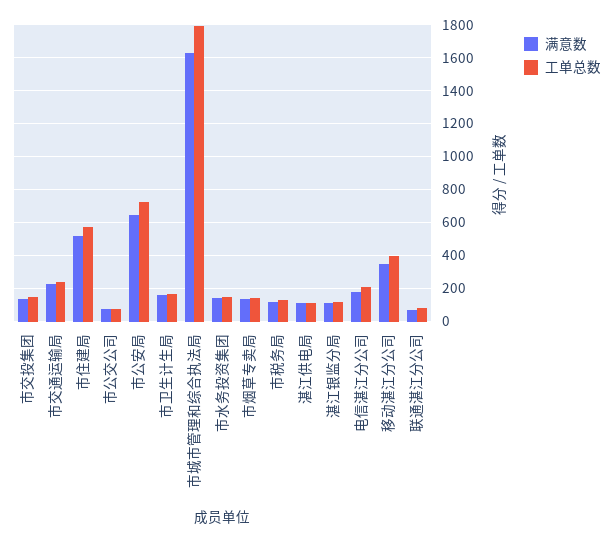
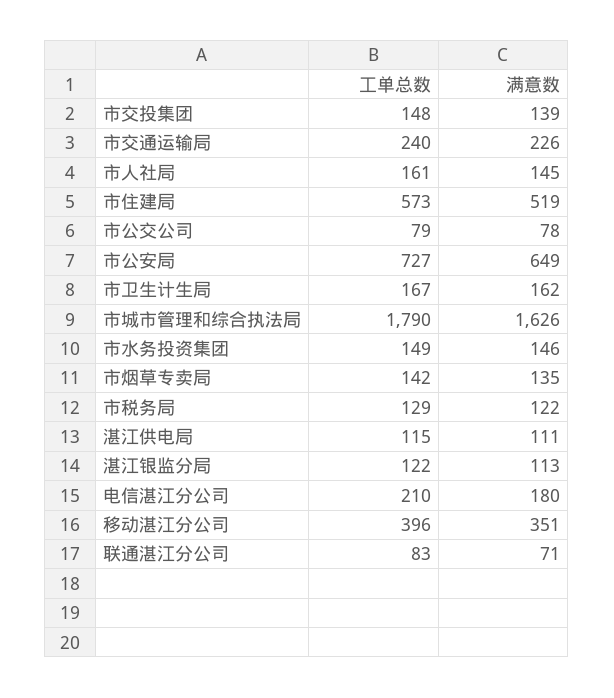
  {
    "满意数": {
      "市交投集团": 139,
      "市交通运输局": 226,
      "市住建局": 519,
      "市公交公司": 78,
      "市公安局": 649,
      "市卫生计生局": 162,
      "市城市管理和综合执法局": 1626,
      "市水务投资集团": 146,
      "市烟草专卖局": 135,
      "市税务局": 122,
      "湛江供电局": 111,
      "湛江银监分局": 113,
      "电信湛江分公司": 180,
      "移动湛江分公司": 351,
-     "联通湛江分公司": 71
+     "联通湛江分公司": 71,
+     "市人社局": 145
    },
    "工单总数": {
      "市交投集团": 148,
      "市交通运输局": 240,
      "市住建局": 573,
      "市公交公司": 79,
      "市公安局": 727,
      "市卫生计生局": 167,
      "市城市管理和综合执法局": 1790,
      "市水务投资集团": 149,
      "市烟草专卖局": 142,
      "市税务局": 129,
      "湛江供电局": 115,
      "湛江银监分局": 122,
      "电信湛江分公司": 210,
      "移动湛江分公司": 396,
-     "联通湛江分公司": 83
+     "联通湛江分公司": 83,
+     "市人社局": 161
    }
  }

